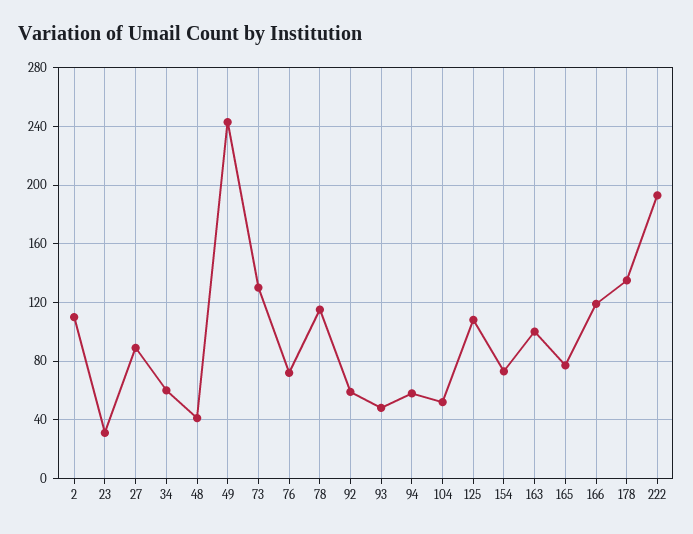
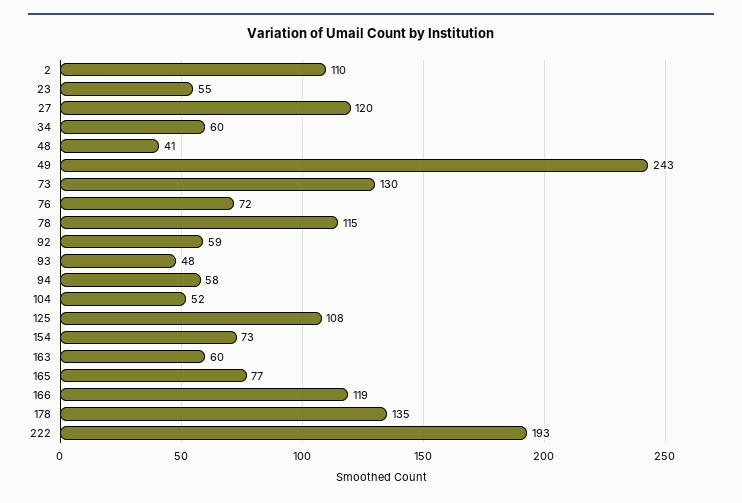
  {
    "2": 110,
-   "23": 30,
+   "23": 55,
-   "27": 90,
+   "27": 120,
    "34": 60,
    "48": 41,
    "49": 243,
    "73": 130,
    "76": 72,
    "78": 115,
    "92": 59,
    "93": 48,
    "94": 58,
    "104": 52,
    "125": 108,
    "154": 73,
-   "163": 100,
+   "163": 60,
    "165": 77,
    "166": 119,
    "178": 135,
    "222": 193
  }

